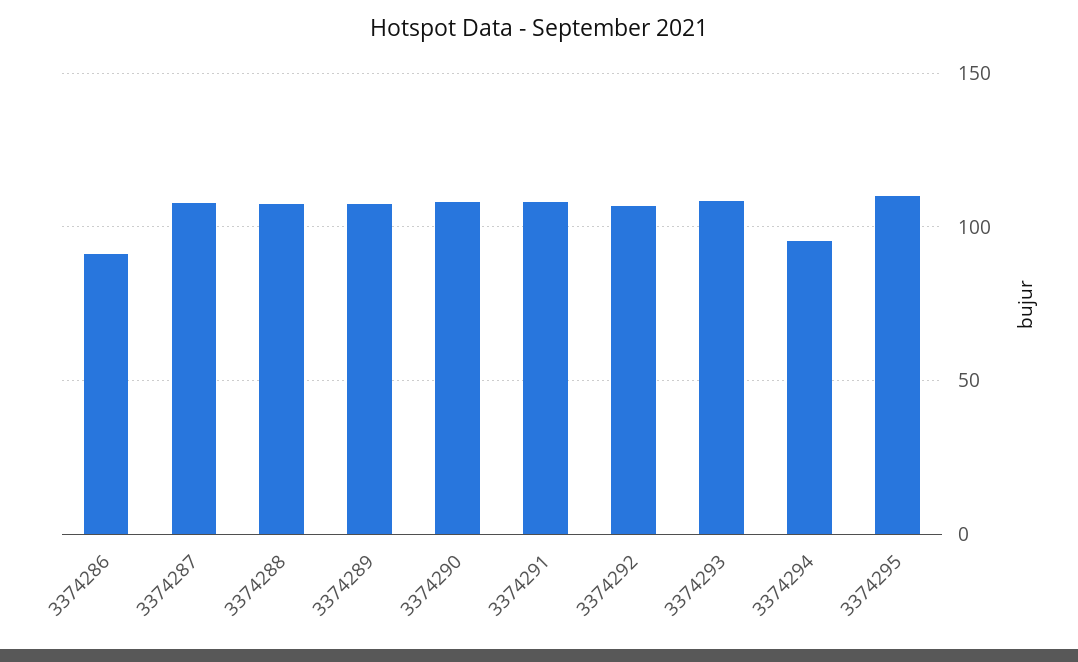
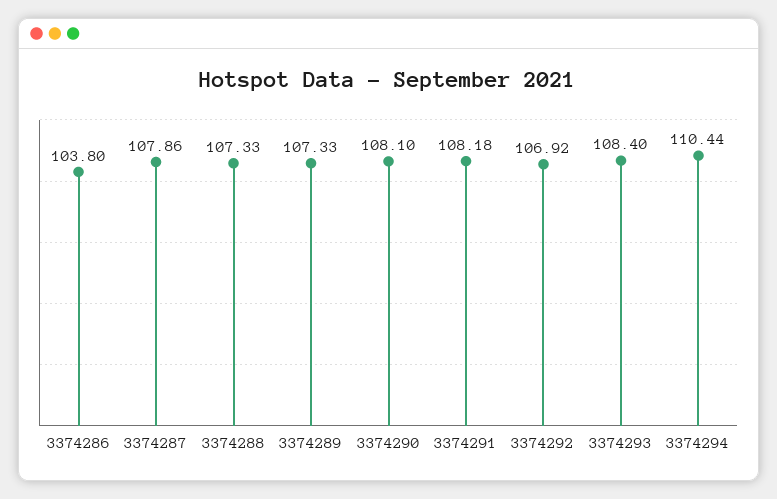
  {
-   "3374286": 90,
+   "3374286": 103.8,
    "3374287": 107.86,
    "3374288": 107.33,
    "3374289": 107.33,
    "3374290": 108.1,
    "3374291": 108.18,
    "3374292": 106.92,
    "3374293": 108.4,
-   "3374294": 95,
+   "3374294": 110.44
-   "3374295": 110
  }

